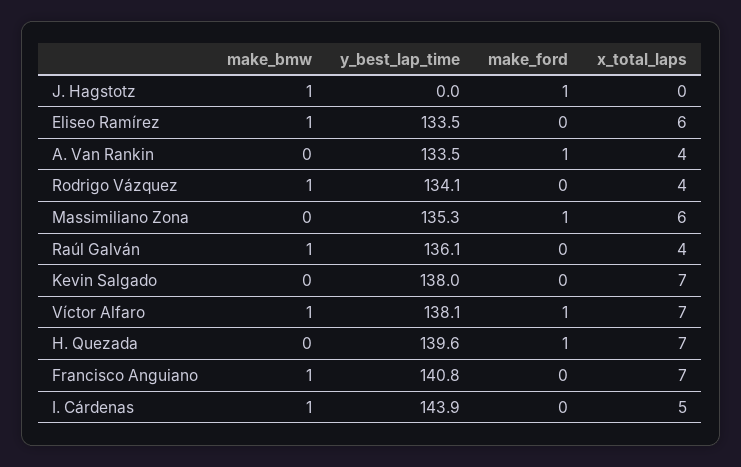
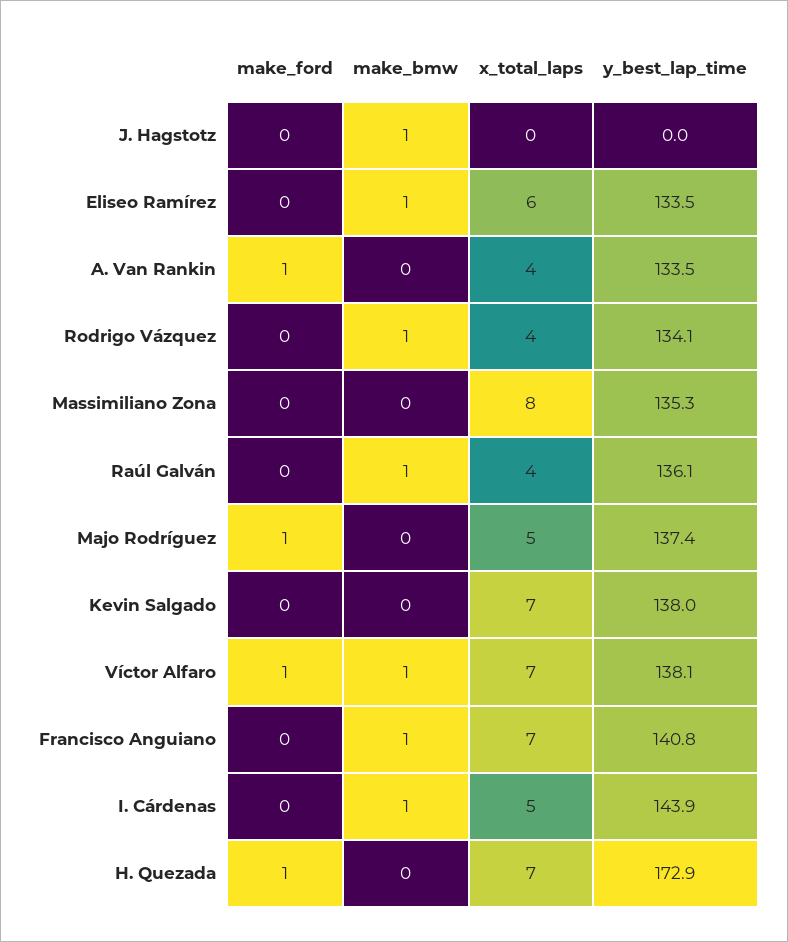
  {
    "make_bmw": {
      "J. Hagstotz": 1,
      "Eliseo Ramírez": 1,
      "A. Van Rankin": 0,
      "Rodrigo Vázquez": 1,
      "Massimiliano Zona": 0,
      "Raúl Galván": 1,
      "Kevin Salgado": 0,
      "Víctor Alfaro": 1,
      "H. Quezada": 0,
      "Francisco Anguiano": 1,
-     "I. Cárdenas": 1
+     "I. Cárdenas": 1,
+     "Majo Rodríguez": 0
    },
    "y_best_lap_time": {
      "J. Hagstotz": 0,
      "Eliseo Ramírez": 133.5,
      "A. Van Rankin": 133.5,
      "Rodrigo Vázquez": 134.1,
      "Massimiliano Zona": 135.3,
      "Raúl Galván": 136.1,
      "Kevin Salgado": 138,
      "Víctor Alfaro": 138.1,
-     "H. Quezada": 139.6,
+     "H. Quezada": 172.9,
      "Francisco Anguiano": 140.8,
-     "I. Cárdenas": 143.9
+     "I. Cárdenas": 143.9,
+     "Majo Rodríguez": 137.4
    },
    "make_ford": {
-     "J. Hagstotz": 1,
+     "J. Hagstotz": 0,
      "Eliseo Ramírez": 0,
      "A. Van Rankin": 1,
      "Rodrigo Vázquez": 0,
-     "Massimiliano Zona": 1,
+     "Massimiliano Zona": 0,
      "Raúl Galván": 0,
      "Kevin Salgado": 0,
      "Víctor Alfaro": 1,
      "H. Quezada": 1,
      "Francisco Anguiano": 0,
-     "I. Cárdenas": 0
+     "I. Cárdenas": 0,
+     "Majo Rodríguez": 1
    },
    "x_total_laps": {
      "J. Hagstotz": 0,
      "Eliseo Ramírez": 6,
      "A. Van Rankin": 4,
      "Rodrigo Vázquez": 4,
-     "Massimiliano Zona": 6,
+     "Massimiliano Zona": 8,
      "Raúl Galván": 4,
      "Kevin Salgado": 7,
      "Víctor Alfaro": 7,
      "H. Quezada": 7,
      "Francisco Anguiano": 7,
-     "I. Cárdenas": 5
+     "I. Cárdenas": 5,
+     "Majo Rodríguez": 5
    }
  }

